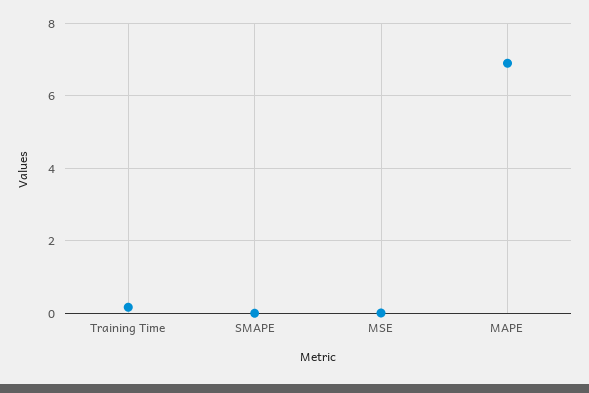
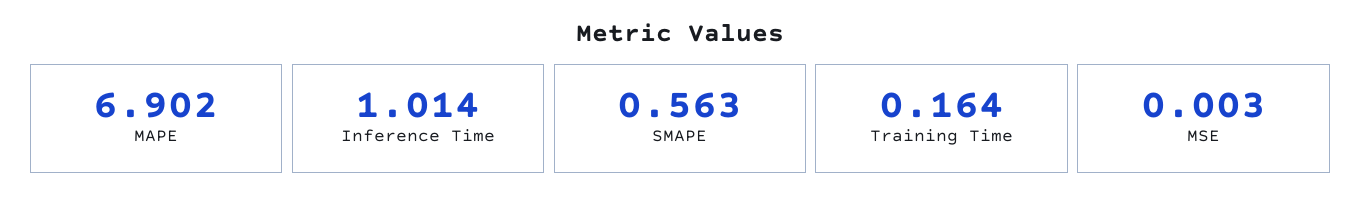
  {
    "Training Time": 0.164,
-   "SMAPE": 0,
+   "SMAPE": 0.563,
    "MSE": 0.003,
-   "MAPE": 6.902
+   "MAPE": 6.902,
+   "Inference Time": 1.014
  }

